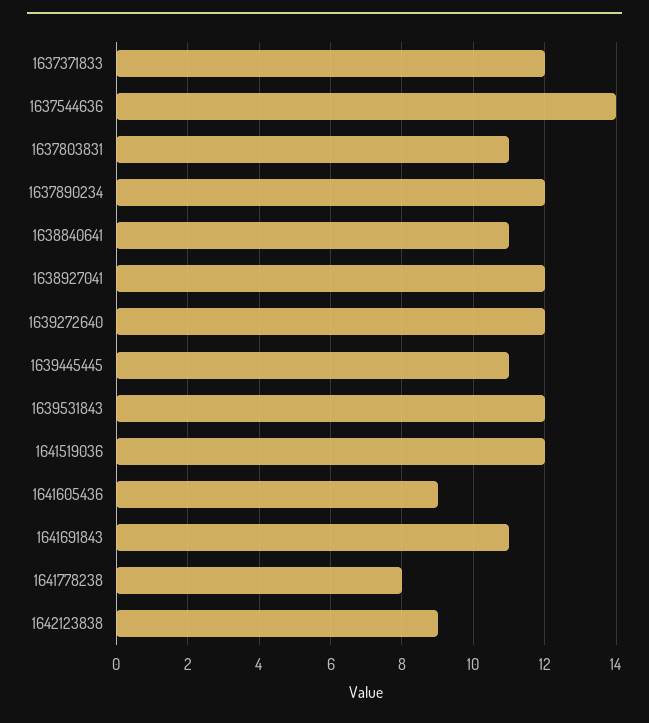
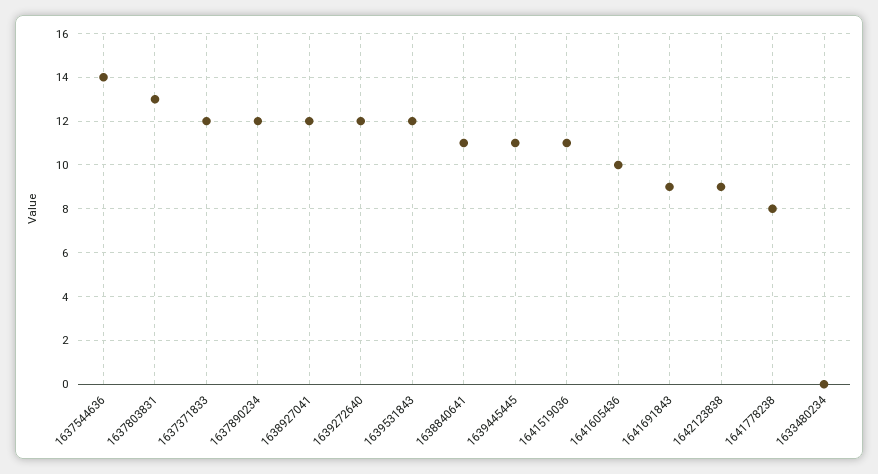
  {
    "1637371833": 12,
    "1637544636": 14,
-   "1637803831": 11,
+   "1637803831": 13,
    "1637890234": 12,
    "1638840641": 11,
    "1638927041": 12,
    "1639272640": 12,
    "1639445445": 11,
    "1639531843": 12,
-   "1641519036": 12,
+   "1641519036": 11,
-   "1641605436": 9,
+   "1641605436": 10,
-   "1641691843": 11,
+   "1641691843": 9,
    "1641778238": 8,
-   "1642123838": 9
+   "1642123838": 9,
+   "1633480234": 0
  }

